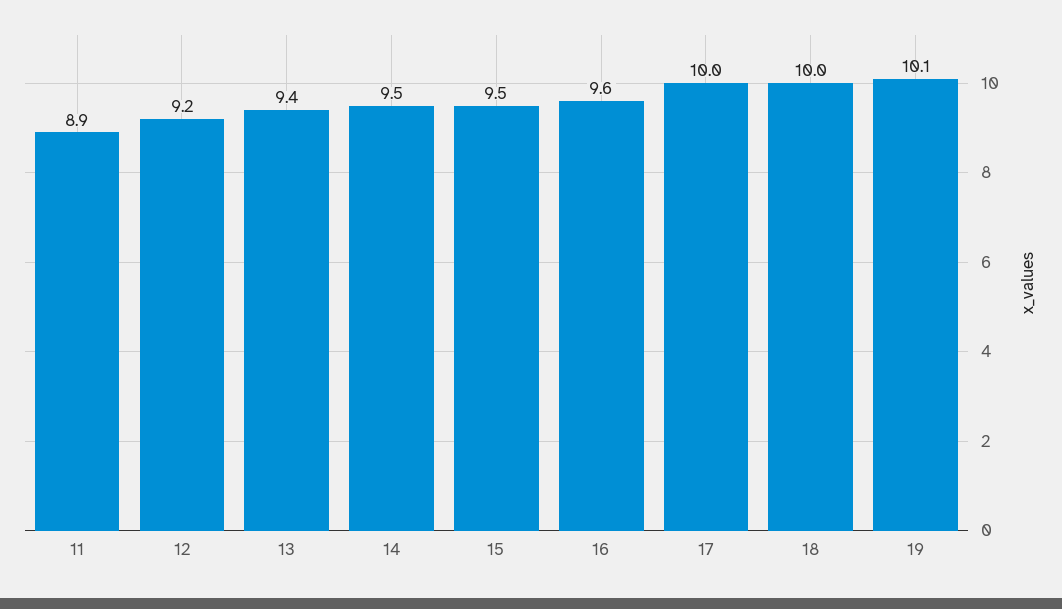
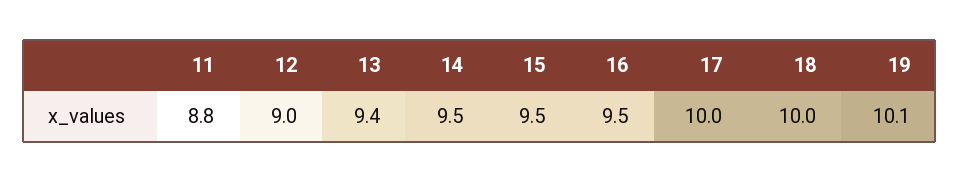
  {
-   "11": 8.9,
+   "11": 8.8,
-   "12": 9.2,
+   "12": 9,
    "13": 9.4,
    "14": 9.5,
    "15": 9.5,
-   "16": 9.6,
+   "16": 9.5,
    "17": 10,
    "18": 10,
    "19": 10.1
  }

